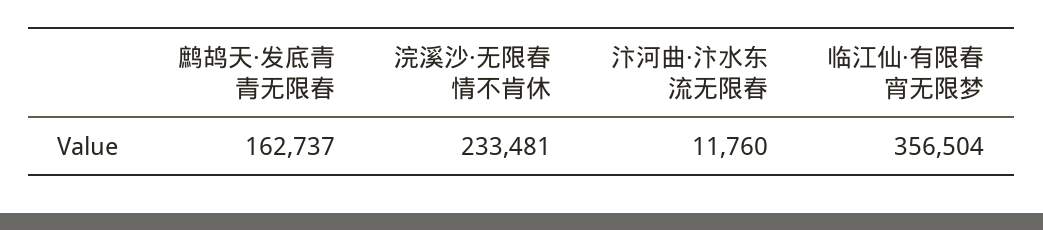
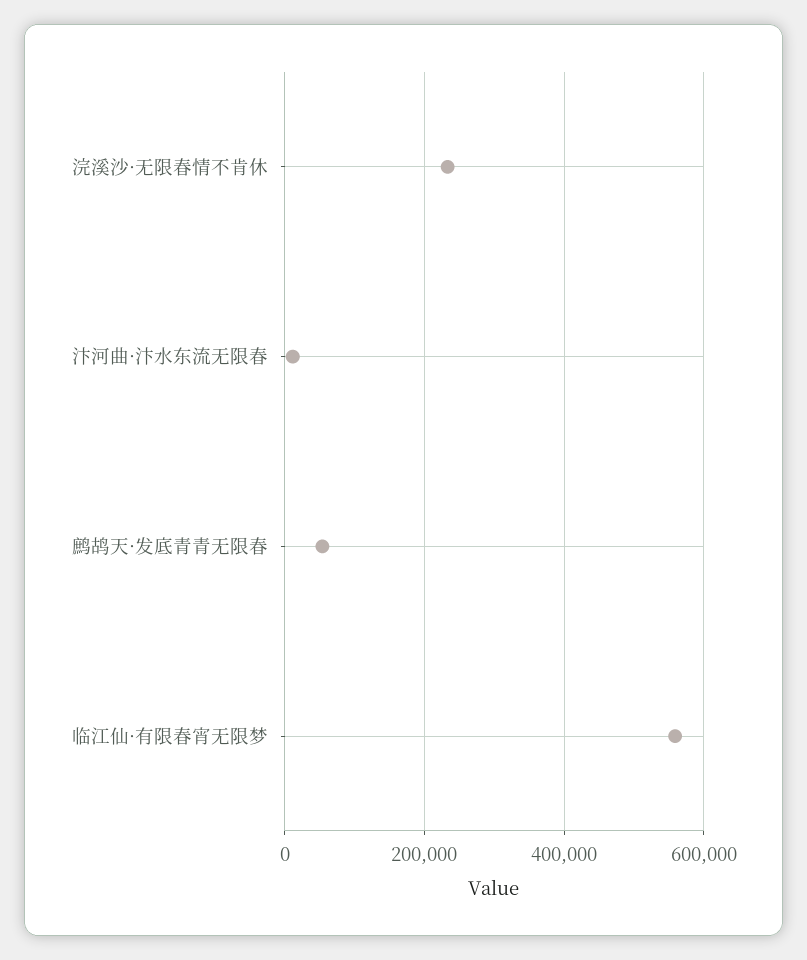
  {
-   "鹧鸪天·发底青青无限春": 162737,
+   "鹧鸪天·发底青青无限春": 60000,
    "浣溪沙·无限春情不肯休": 233481,
    "汴河曲·汴水东流无限春": 11760,
-   "临江仙·有限春宵无限梦": 356504
+   "临江仙·有限春宵无限梦": 560000
  }

